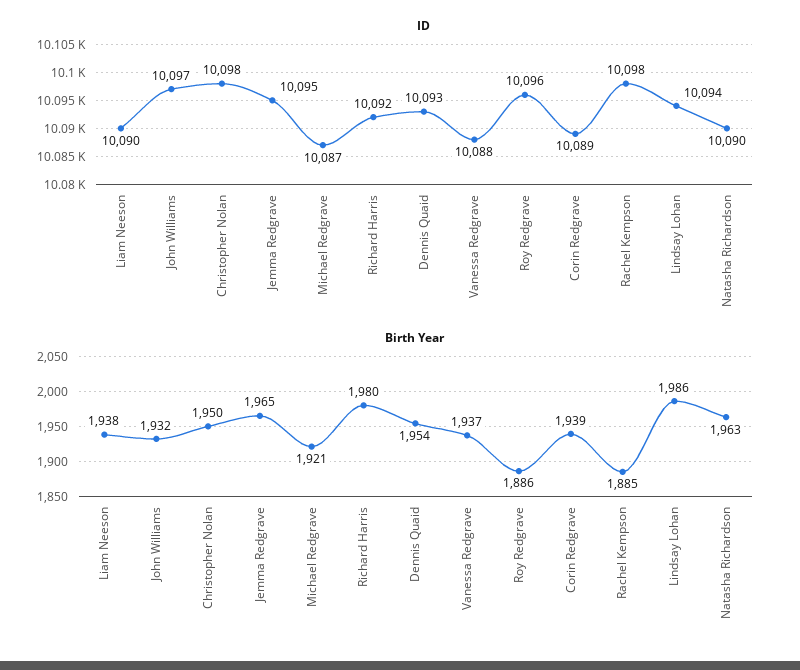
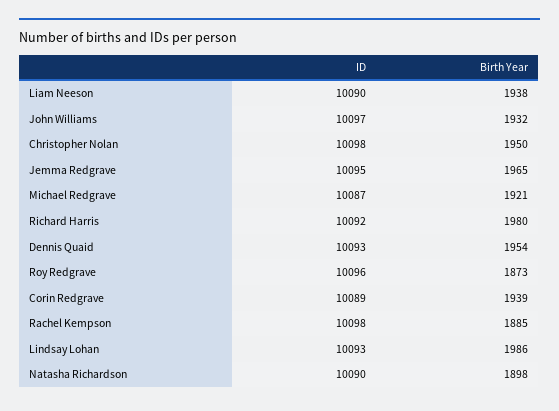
  {
    "ID": {
      "Liam Neeson": 10090,
      "John Williams": 10097,
      "Christopher Nolan": 10098,
      "Jemma Redgrave": 10095,
      "Michael Redgrave": 10087,
      "Richard Harris": 10092,
      "Dennis Quaid": 10093,
-     "Vanessa Redgrave": 10088,
      "Roy Redgrave": 10096,
      "Corin Redgrave": 10089,
      "Rachel Kempson": 10098,
-     "Lindsay Lohan": 10094,
+     "Lindsay Lohan": 10093,
      "Natasha Richardson": 10090
    },
    "Birth Year": {
      "Liam Neeson": 1938,
      "John Williams": 1932,
      "Christopher Nolan": 1950,
      "Jemma Redgrave": 1965,
      "Michael Redgrave": 1921,
      "Richard Harris": 1980,
      "Dennis Quaid": 1954,
-     "Vanessa Redgrave": 1937,
-     "Roy Redgrave": 1886,
+     "Roy Redgrave": 1873,
      "Corin Redgrave": 1939,
      "Rachel Kempson": 1885,
      "Lindsay Lohan": 1986,
-     "Natasha Richardson": 1963
+     "Natasha Richardson": 1898
    }
  }

